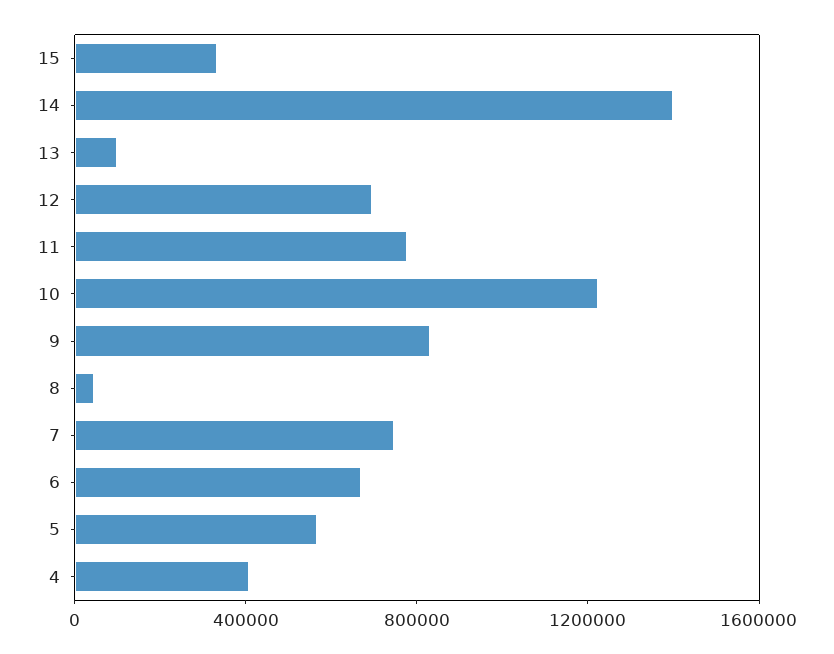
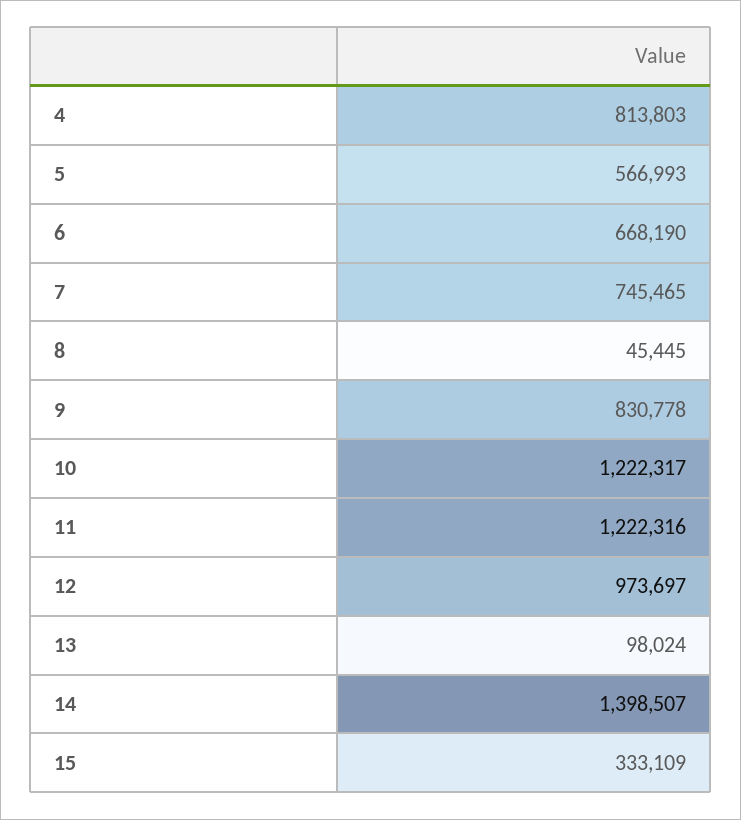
  {
    "15": 333109,
    "14": 1398507,
    "13": 98024,
-   "12": 700000,
+   "12": 973697,
-   "11": 800000,
+   "11": 1222316,
    "10": 1222317,
    "9": 830778,
    "8": 45445,
    "7": 745465,
    "6": 668190,
    "5": 566993,
-   "4": 400000
+   "4": 813803
  }

